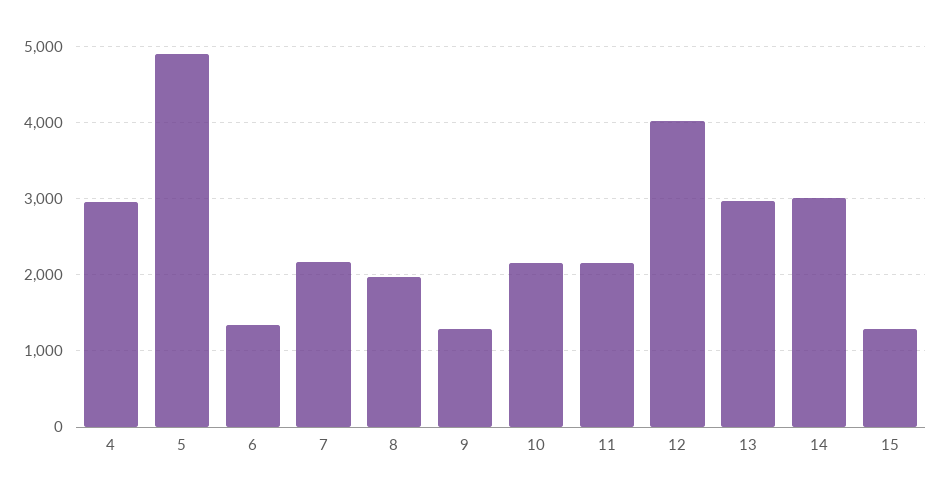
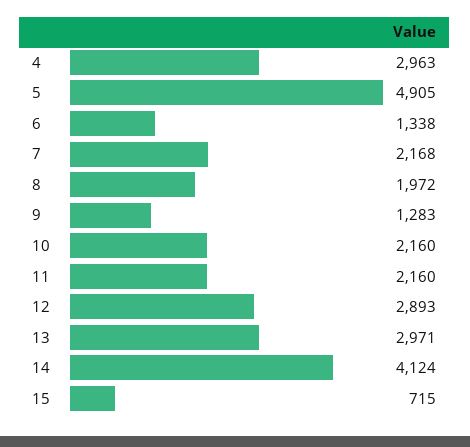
  {
    "4": 2963,
    "5": 4905,
    "6": 1338,
    "7": 2168,
    "8": 1972,
    "9": 1283,
    "10": 2160,
    "11": 2160,
-   "12": 4000,
+   "12": 2893,
    "13": 2971,
-   "14": 3000,
+   "14": 4124,
-   "15": 1300
+   "15": 715
  }

